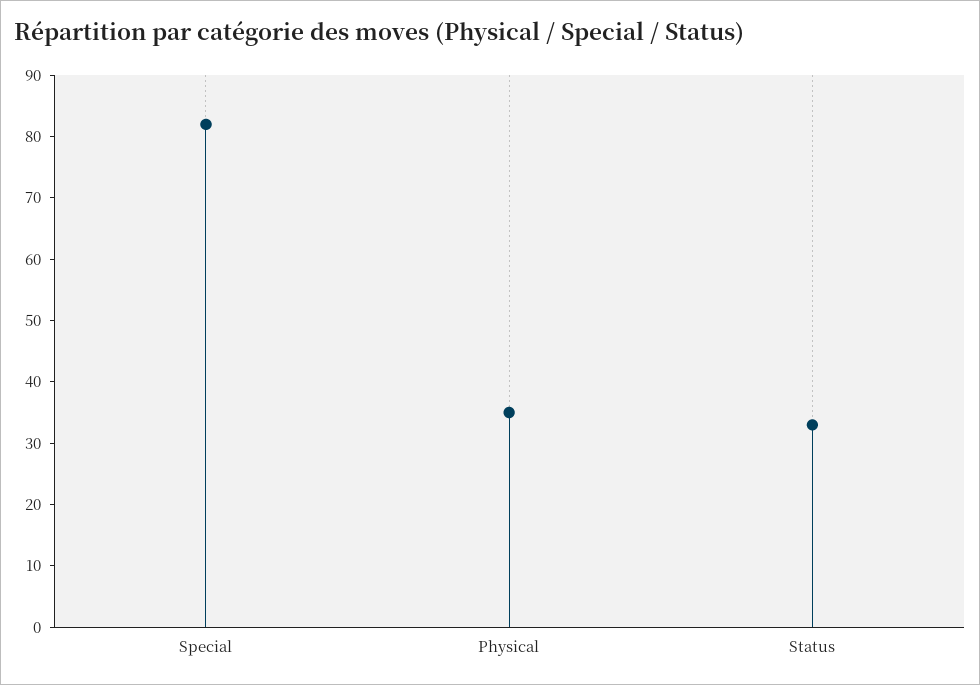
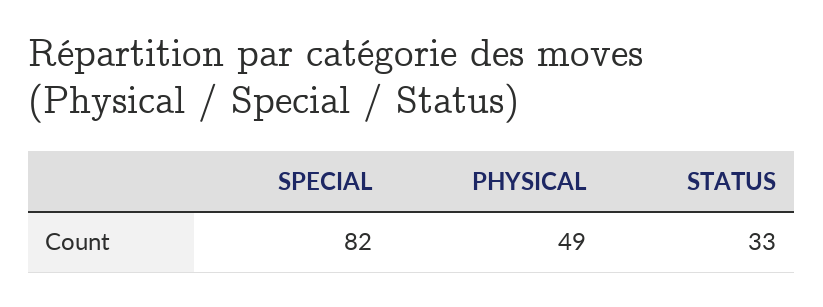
  {
    "Special": 82,
-   "Physical": 35,
+   "Physical": 49,
    "Status": 33
  }

